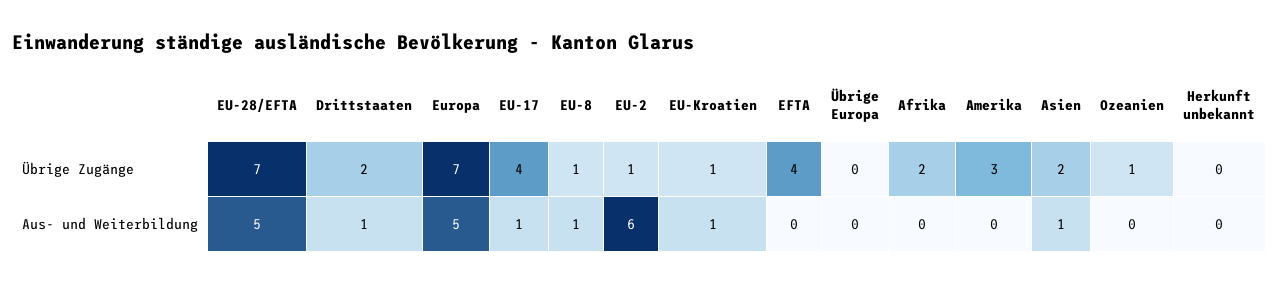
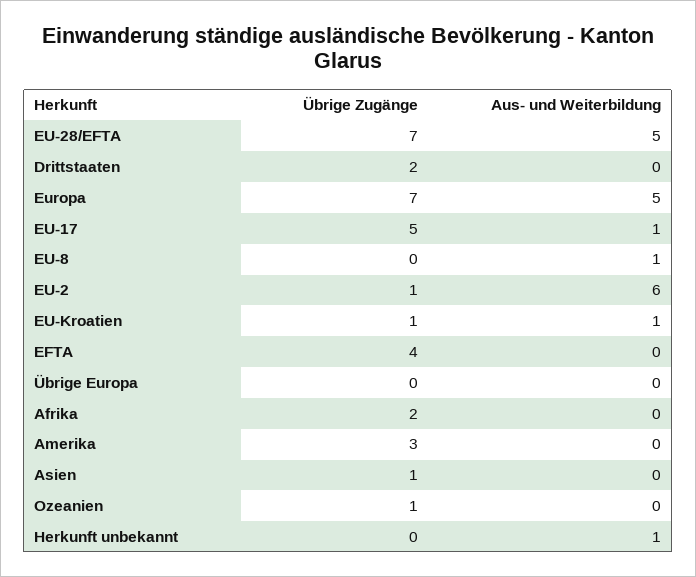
  {
    "EU-28/EFTA": {
      "Übrige Zugänge": 7,
      "Aus- und Weiterbildung": 5
    },
    "Drittstaaten": {
      "Übrige Zugänge": 2,
-     "Aus- und Weiterbildung": 1
+     "Aus- und Weiterbildung": 0
    },
    "Europa": {
      "Übrige Zugänge": 7,
      "Aus- und Weiterbildung": 5
    },
    "EU-17": {
-     "Übrige Zugänge": 4,
+     "Übrige Zugänge": 5,
      "Aus- und Weiterbildung": 1
    },
    "EU-8": {
-     "Übrige Zugänge": 1,
+     "Übrige Zugänge": 0,
      "Aus- und Weiterbildung": 1
    },
    "EU-2": {
      "Übrige Zugänge": 1,
      "Aus- und Weiterbildung": 6
    },
    "EU-Kroatien": {
      "Übrige Zugänge": 1,
      "Aus- und Weiterbildung": 1
    },
    "EFTA": {
      "Übrige Zugänge": 4,
      "Aus- und Weiterbildung": 0
    },
    "Übrige Europa": {
      "Übrige Zugänge": 0,
      "Aus- und Weiterbildung": 0
    },
    "Afrika": {
      "Übrige Zugänge": 2,
      "Aus- und Weiterbildung": 0
    },
    "Amerika": {
      "Übrige Zugänge": 3,
      "Aus- und Weiterbildung": 0
    },
    "Asien": {
-     "Übrige Zugänge": 2,
+     "Übrige Zugänge": 1,
-     "Aus- und Weiterbildung": 1
+     "Aus- und Weiterbildung": 0
    },
    "Ozeanien": {
      "Übrige Zugänge": 1,
      "Aus- und Weiterbildung": 0
    },
    "Herkunft unbekannt": {
      "Übrige Zugänge": 0,
-     "Aus- und Weiterbildung": 0
+     "Aus- und Weiterbildung": 1
    }
  }

